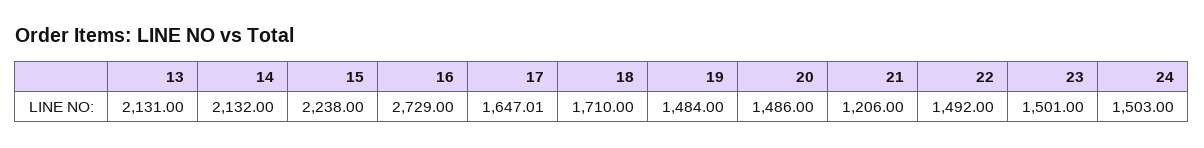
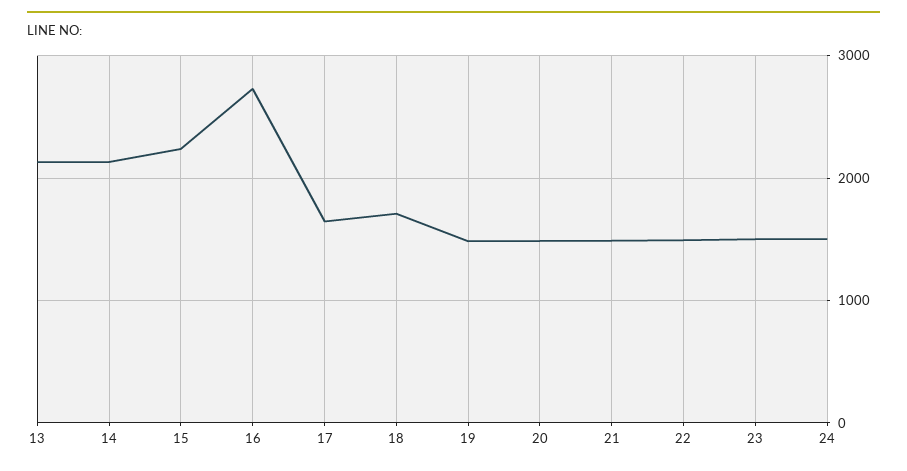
  {
    "13": 2131,
    "14": 2132,
    "15": 2238,
    "16": 2729,
    "17": 1647.01,
    "18": 1710,
    "19": 1484,
    "20": 1486,
-   "21": 1206,
+   "21": 1500,
    "22": 1492,
    "23": 1501,
    "24": 1503
  }

